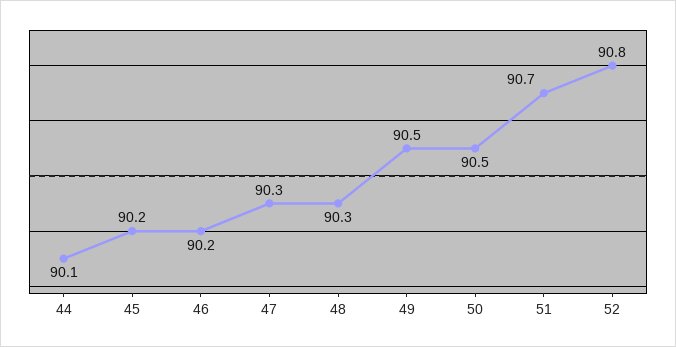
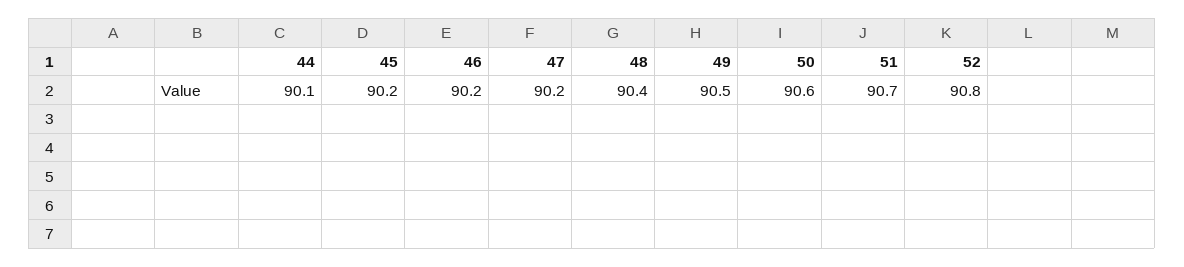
  {
    "44": 90.1,
    "45": 90.2,
    "46": 90.2,
-   "47": 90.3,
+   "47": 90.2,
-   "48": 90.3,
+   "48": 90.4,
    "49": 90.5,
-   "50": 90.5,
+   "50": 90.6,
    "51": 90.7,
    "52": 90.8
  }

